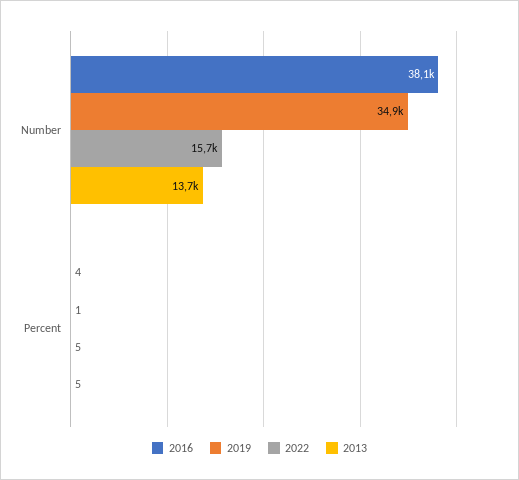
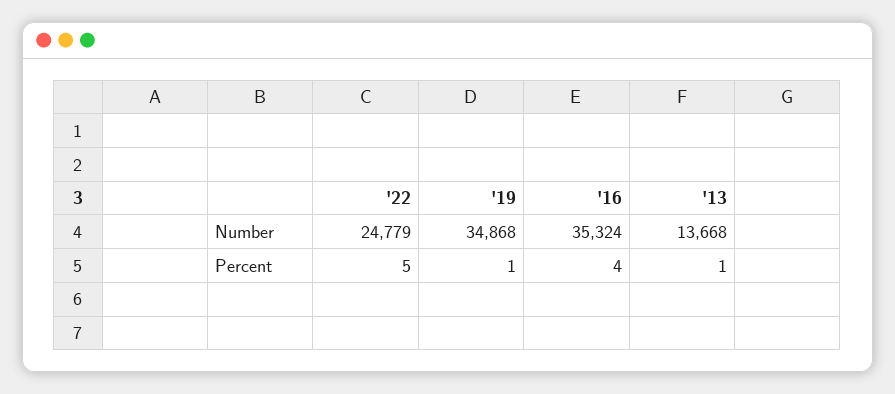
  {
    "2016": {
-     "Number": 38100,
+     "Number": 35324,
      "Percent": 4
    },
    "2019": {
      "Number": 34868,
      "Percent": 1
    },
    "2022": {
-     "Number": 15700,
+     "Number": 24779,
      "Percent": 5
    },
    "2013": {
      "Number": 13668,
-     "Percent": 5
+     "Percent": 1
    }
  }

